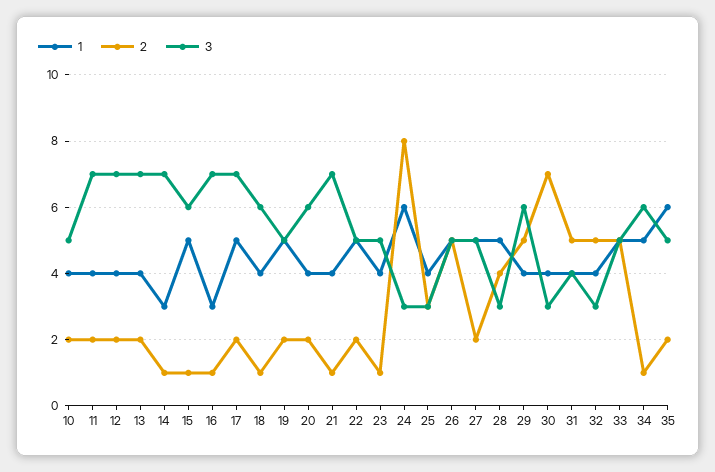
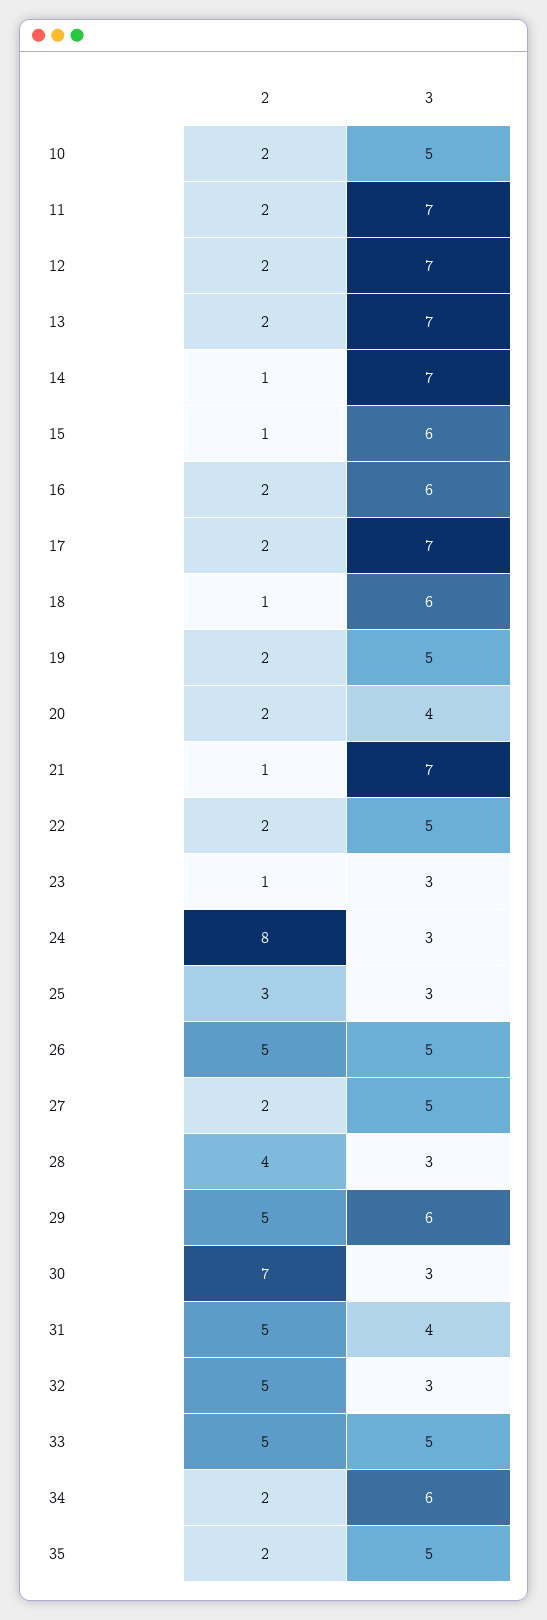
  {
-   "1": {
-     "10": 4,
-     "11": 4,
-     "12": 4,
-     "13": 4,
-     "14": 3,
-     "15": 5,
-     "16": 3,
-     "17": 5,
-     "18": 4,
-     "19": 5,
-     "20": 4,
-     "21": 4,
-     "22": 5,
-     "23": 4,
-     "24": 6,
-     "25": 4,
-     "26": 5,
-     "27": 5,
-     "28": 5,
-     "29": 4,
-     "30": 4,
-     "31": 4,
-     "32": 4,
-     "33": 5,
-     "34": 5,
-     "35": 6
-   },
    "2": {
      "10": 2,
      "11": 2,
      "12": 2,
      "13": 2,
      "14": 1,
      "15": 1,
-     "16": 1,
+     "16": 2,
      "17": 2,
      "18": 1,
      "19": 2,
      "20": 2,
      "21": 1,
      "22": 2,
      "23": 1,
      "24": 8,
      "25": 3,
      "26": 5,
      "27": 2,
      "28": 4,
      "29": 5,
      "30": 7,
      "31": 5,
      "32": 5,
      "33": 5,
-     "34": 1,
+     "34": 2,
      "35": 2
    },
    "3": {
      "10": 5,
      "11": 7,
      "12": 7,
      "13": 7,
      "14": 7,
      "15": 6,
-     "16": 7,
+     "16": 6,
      "17": 7,
      "18": 6,
      "19": 5,
-     "20": 6,
+     "20": 4,
      "21": 7,
      "22": 5,
-     "23": 5,
+     "23": 3,
      "24": 3,
      "25": 3,
      "26": 5,
      "27": 5,
      "28": 3,
      "29": 6,
      "30": 3,
      "31": 4,
      "32": 3,
      "33": 5,
      "34": 6,
      "35": 5
    }
  }

